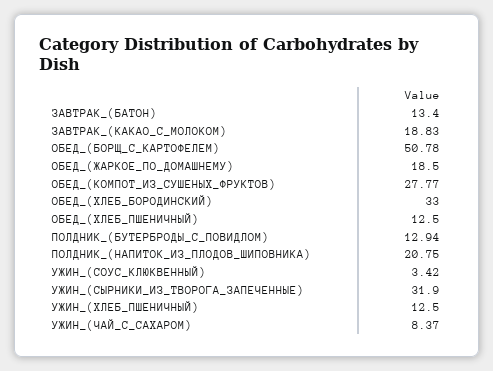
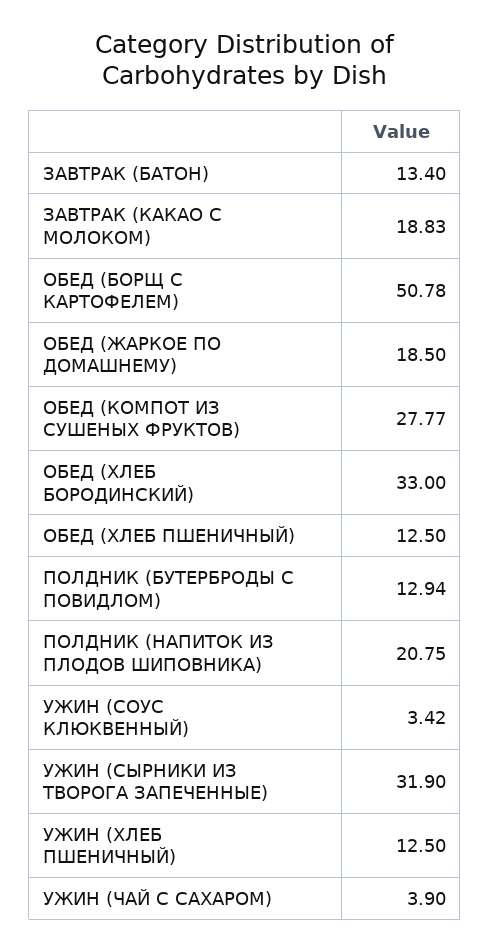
  {
    "ЗАВТРАК_(БАТОН)": 13.4,
    "ЗАВТРАК_(КАКАО_С_МОЛОКОМ)": 18.83,
    "ОБЕД_(БОРЩ_С_КАРТОФЕЛЕМ)": 50.78,
    "ОБЕД_(ЖАРКОЕ_ПО_ДОМАШНЕМУ)": 18.5,
    "ОБЕД_(КОМПОТ_ИЗ_СУШЕНЫХ_ФРУКТОВ)": 27.77,
    "ОБЕД_(ХЛЕБ_БОРОДИНСКИЙ)": 33,
    "ОБЕД_(ХЛЕБ_ПШЕНИЧНЫЙ)": 12.5,
    "ПОЛДНИК_(БУТЕРБРОДЫ_С_ПОВИДЛОМ)": 12.94,
    "ПОЛДНИК_(НАПИТОК_ИЗ_ПЛОДОВ_ШИПОВНИКА)": 20.75,
    "УЖИН_(СОУС_КЛЮКВЕННЫЙ)": 3.42,
    "УЖИН_(СЫРНИКИ_ИЗ_ТВОРОГА_ЗАПЕЧЕННЫЕ)": 31.9,
    "УЖИН_(ХЛЕБ_ПШЕНИЧНЫЙ)": 12.5,
-   "УЖИН_(ЧАЙ_С_САХАРОМ)": 8.37
+   "УЖИН_(ЧАЙ_С_САХАРОМ)": 3.9
  }

